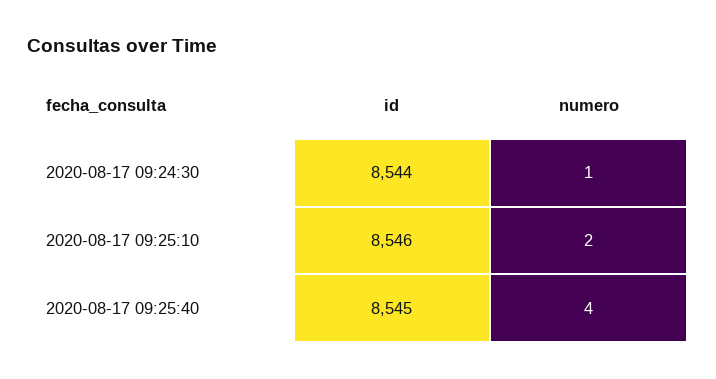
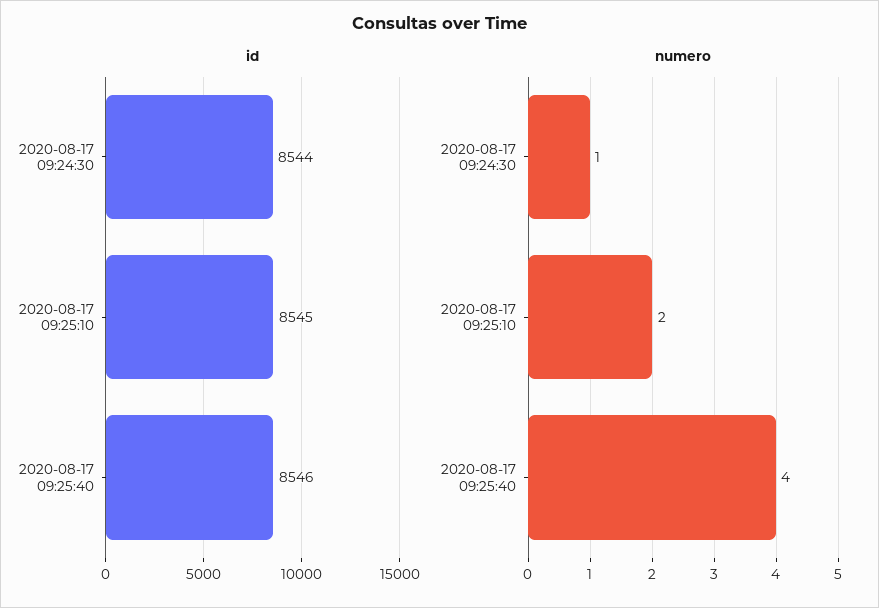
  {
    "id": {
      "2020-08-17 09:24:30": 8544,
-     "2020-08-17 09:25:10": 8546,
+     "2020-08-17 09:25:10": 8545,
-     "2020-08-17 09:25:40": 8545
+     "2020-08-17 09:25:40": 8546
    },
    "numero": {
      "2020-08-17 09:24:30": 1,
      "2020-08-17 09:25:10": 2,
      "2020-08-17 09:25:40": 4
    }
  }

